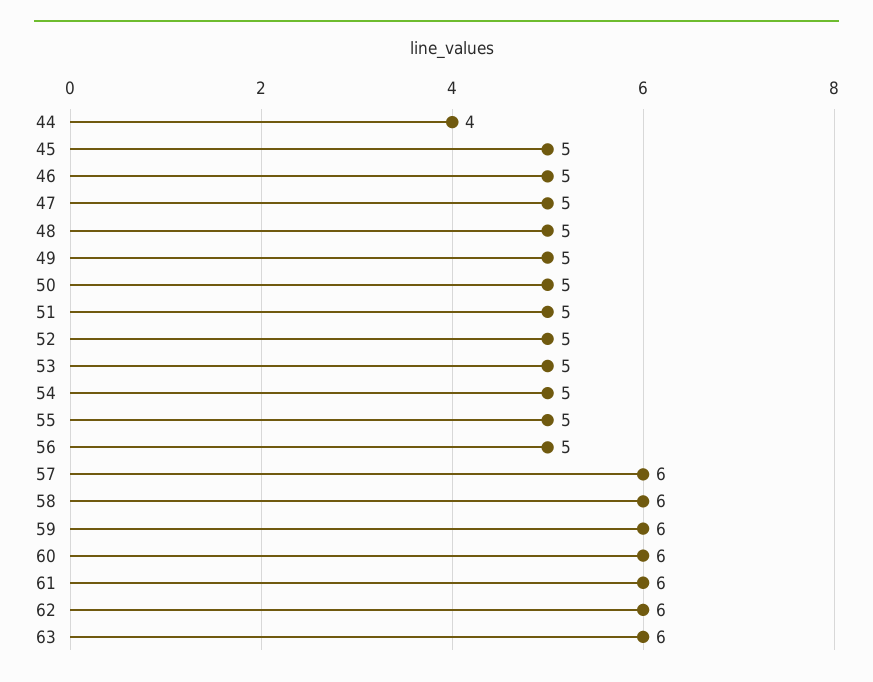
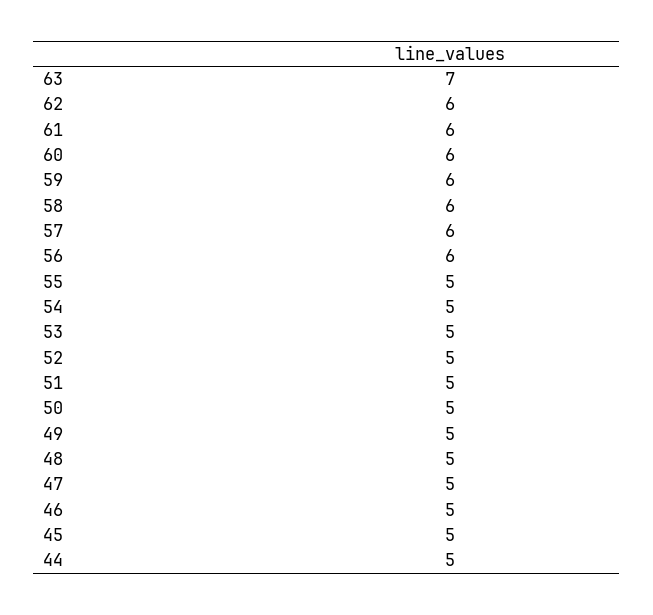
  {
-   "44": 4,
+   "44": 5,
    "45": 5,
    "46": 5,
    "47": 5,
    "48": 5,
    "49": 5,
    "50": 5,
    "51": 5,
    "52": 5,
    "53": 5,
    "54": 5,
    "55": 5,
-   "56": 5,
+   "56": 6,
    "57": 6,
    "58": 6,
    "59": 6,
    "60": 6,
    "61": 6,
    "62": 6,
-   "63": 6
+   "63": 7
  }

